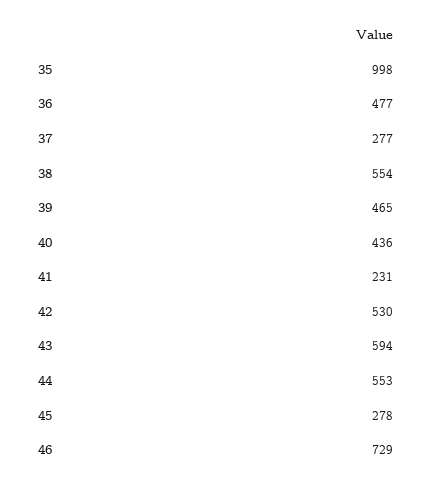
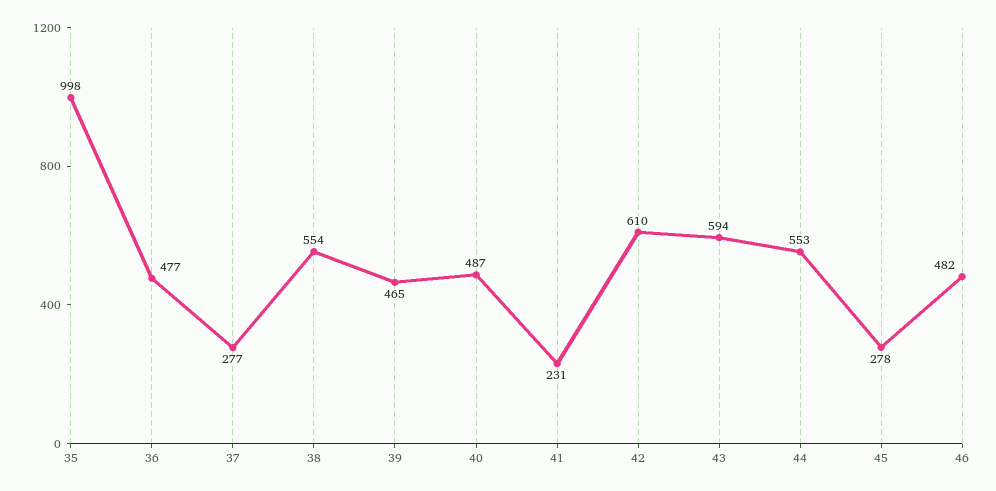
  {
    "35": 998,
    "36": 477,
    "37": 277,
    "38": 554,
    "39": 465,
-   "40": 436,
+   "40": 487,
    "41": 231,
-   "42": 530,
+   "42": 610,
    "43": 594,
    "44": 553,
    "45": 278,
-   "46": 729
+   "46": 482
  }

